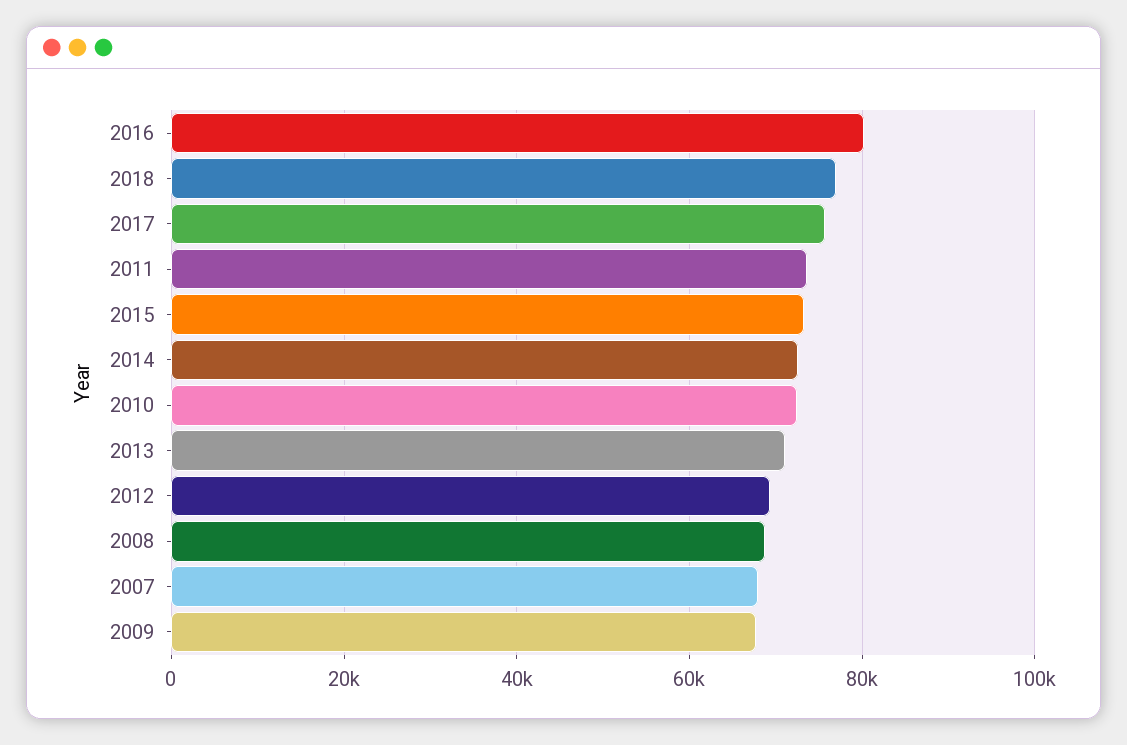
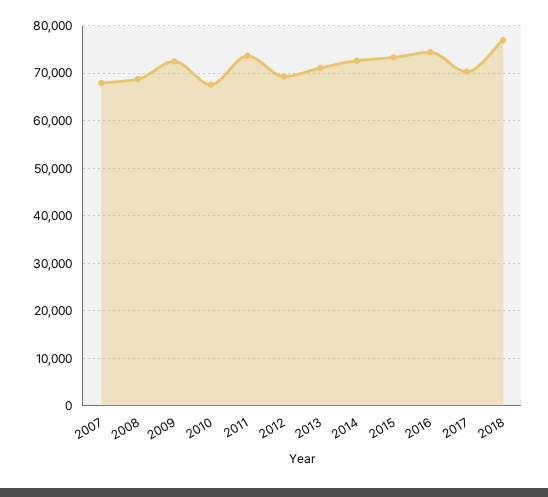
  {
-   "2016": 80000,
+   "2016": 74000,
    "2018": 76000,
-   "2017": 76000,
+   "2017": 70000,
    "2011": 74000,
    "2015": 74000,
    "2014": 72000,
-   "2010": 72000,
+   "2010": 68000,
    "2013": 72000,
    "2012": 70000,
    "2008": 68000,
    "2007": 68000,
-   "2009": 68000
+   "2009": 72000
  }

